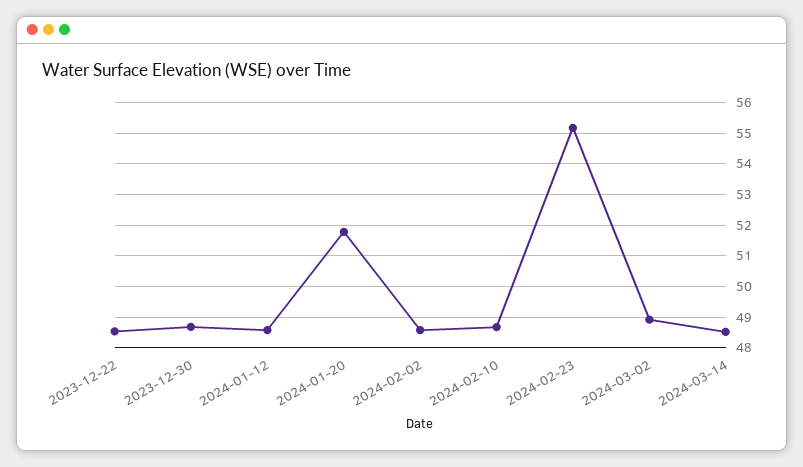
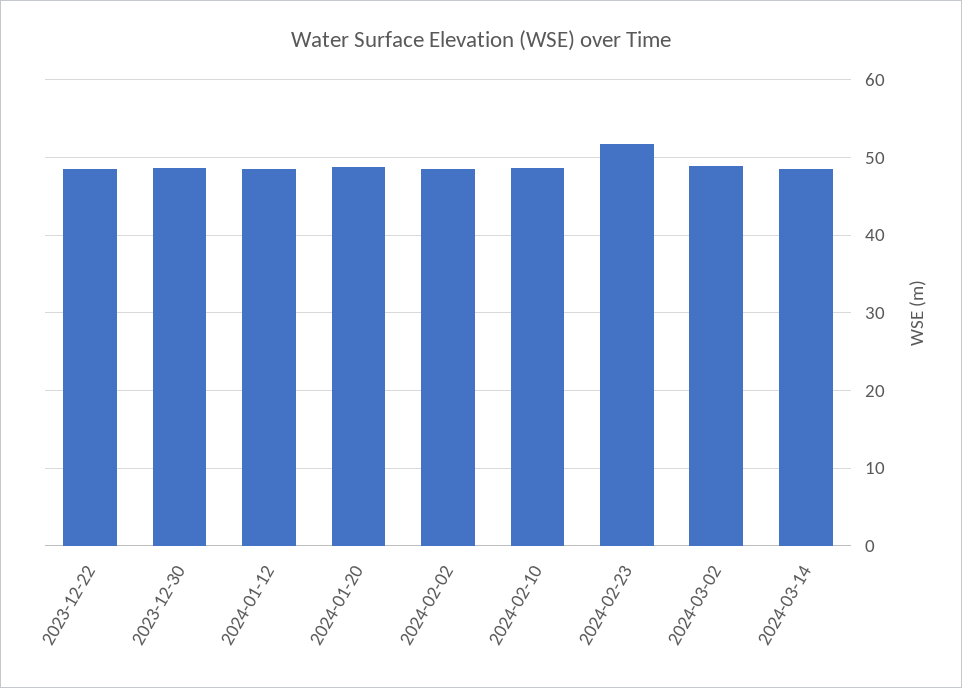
  {
    "2023-12-22": 48.6,
    "2023-12-30": 48.6,
    "2024-01-12": 48.6,
-   "2024-01-20": 51.8,
+   "2024-01-20": 49,
    "2024-02-02": 48.6,
    "2024-02-10": 48.6,
-   "2024-02-23": 55.2,
+   "2024-02-23": 52,
    "2024-03-02": 49,
    "2024-03-14": 48.6
  }

